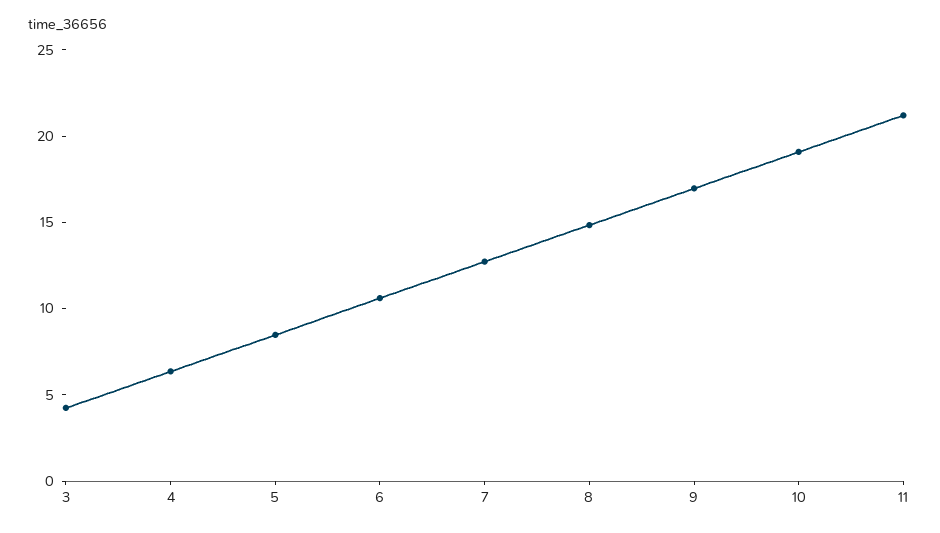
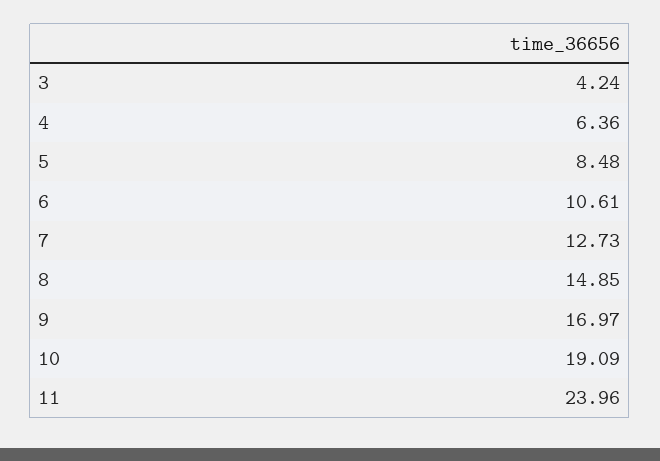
  {
    "3": 4.24,
    "4": 6.36,
    "5": 8.48,
    "6": 10.61,
    "7": 12.73,
    "8": 14.85,
    "9": 16.97,
    "10": 19.09,
-   "11": 21
+   "11": 23.96
  }

